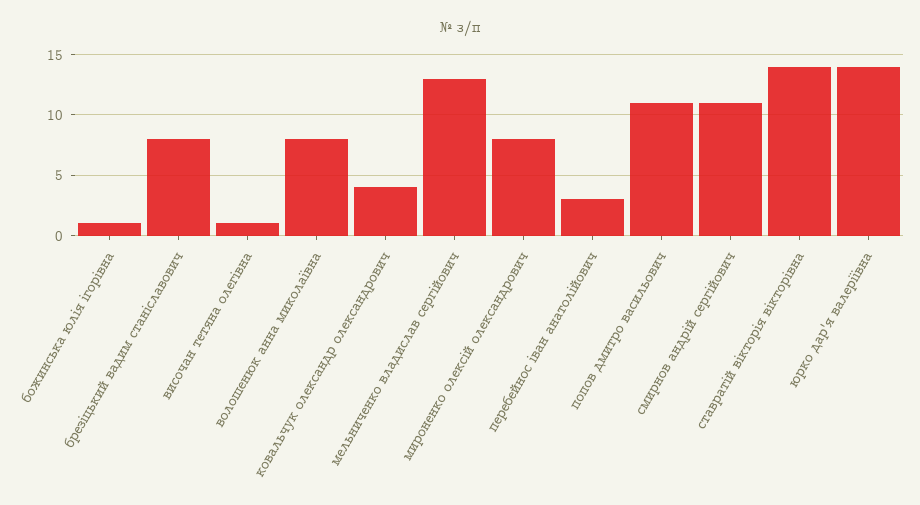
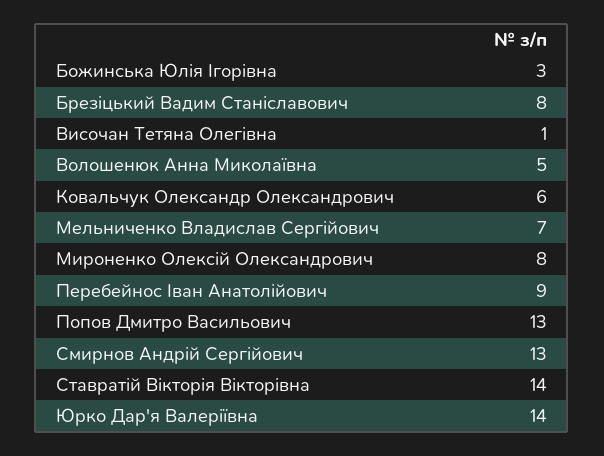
  {
-   "божинська юлія ігорівна": 1,
+   "божинська юлія ігорівна": 3,
    "брезіцький вадим станіславович": 8,
    "височан тетяна олегівна": 1,
-   "волошенюк анна миколаївна": 8,
+   "волошенюк анна миколаївна": 5,
-   "ковальчук олександр олександрович": 4,
+   "ковальчук олександр олександрович": 6,
-   "мельниченко владислав сергійович": 13,
+   "мельниченко владислав сергійович": 7,
    "мироненко олексій олександрович": 8,
-   "перебейнос іван анатолійович": 3,
+   "перебейнос іван анатолійович": 9,
-   "попов дмитро васильович": 11,
+   "попов дмитро васильович": 13,
-   "смирнов андрій сергійович": 11,
+   "смирнов андрій сергійович": 13,
    "ставратій вікторія вікторівна": 14,
    "юрко дар'я валеріївна": 14
  }

